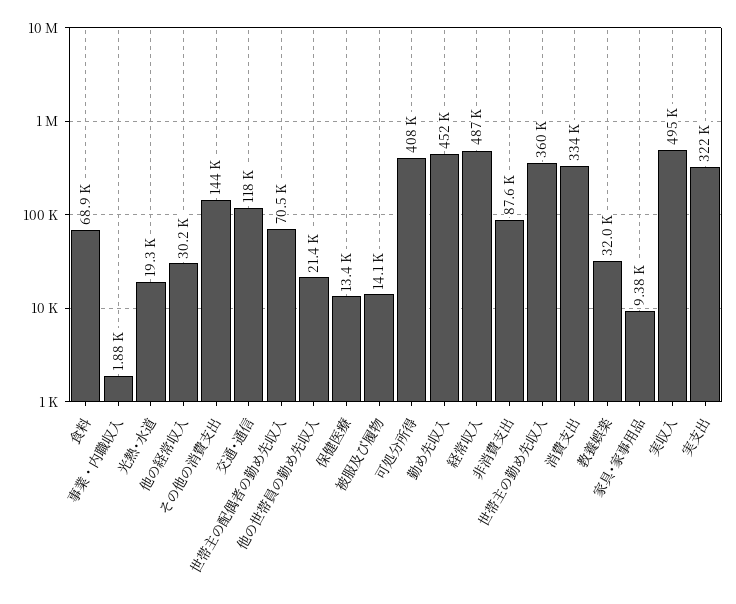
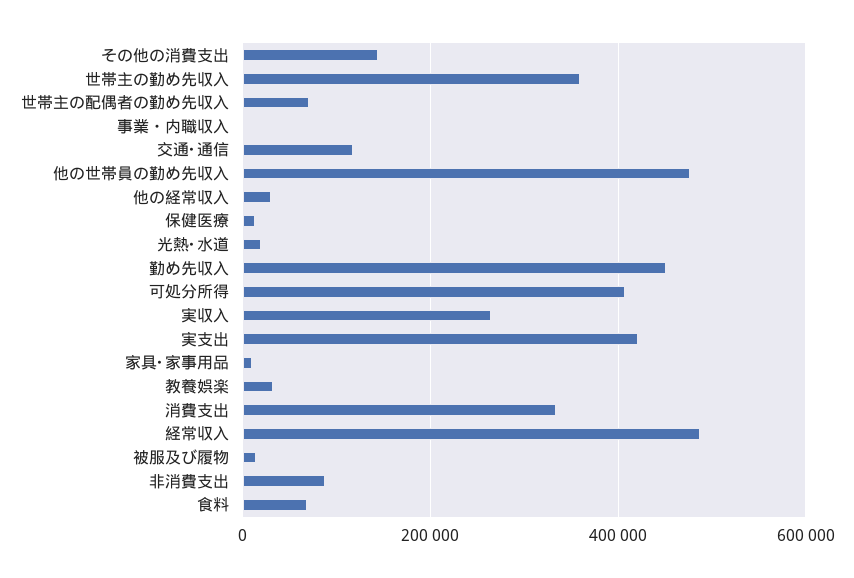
  {
    "食料": 68900,
    "事業・内職収入": 1880,
    "光熱･水道": 19300,
    "他の経常収入": 30200,
    "その他の消費支出": 144000,
    "交通･通信": 118000,
    "世帯主の配偶者の勤め先収入": 70500,
-   "他の世帯員の勤め先収入": 21400,
+   "他の世帯員の勤め先収入": 480000,
    "保健医療": 13400,
    "被服及び履物": 14100,
    "可処分所得": 408000,
    "勤め先収入": 452000,
    "経常収入": 487000,
    "非消費支出": 87600,
    "世帯主の勤め先収入": 360000,
    "消費支出": 334000,
    "教養娯楽": 32000,
    "家具･家事用品": 9380,
-   "実収入": 495000,
+   "実収入": 260000,
-   "実支出": 322000
+   "実支出": 420000
  }

